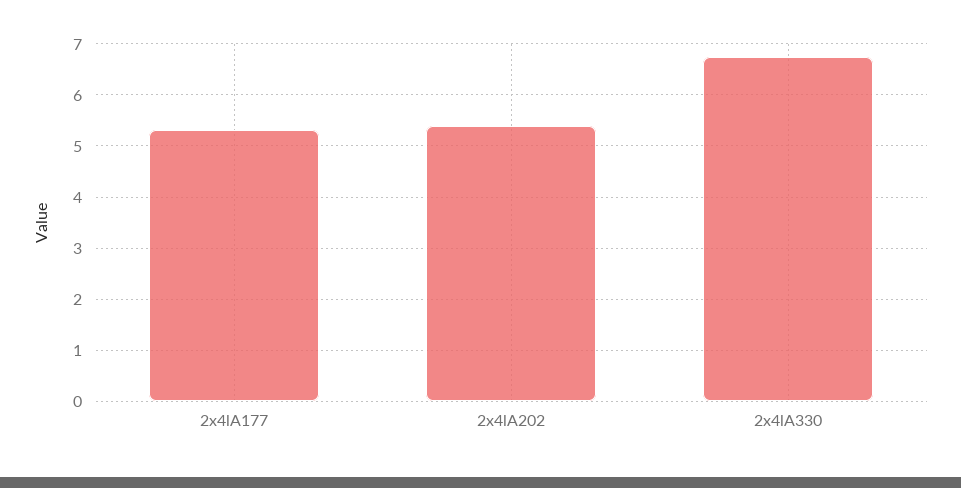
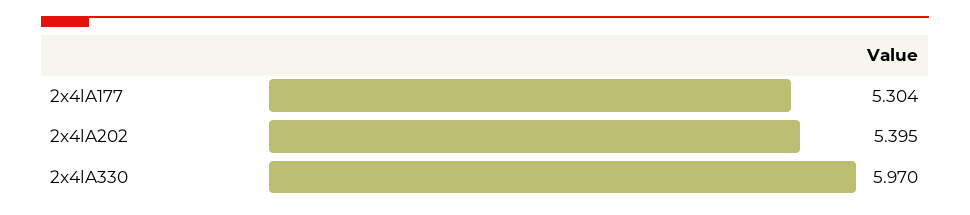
  {
    "2x4lA177": 5.304,
    "2x4lA202": 5.395,
-   "2x4lA330": 6.8
+   "2x4lA330": 5.97
  }

